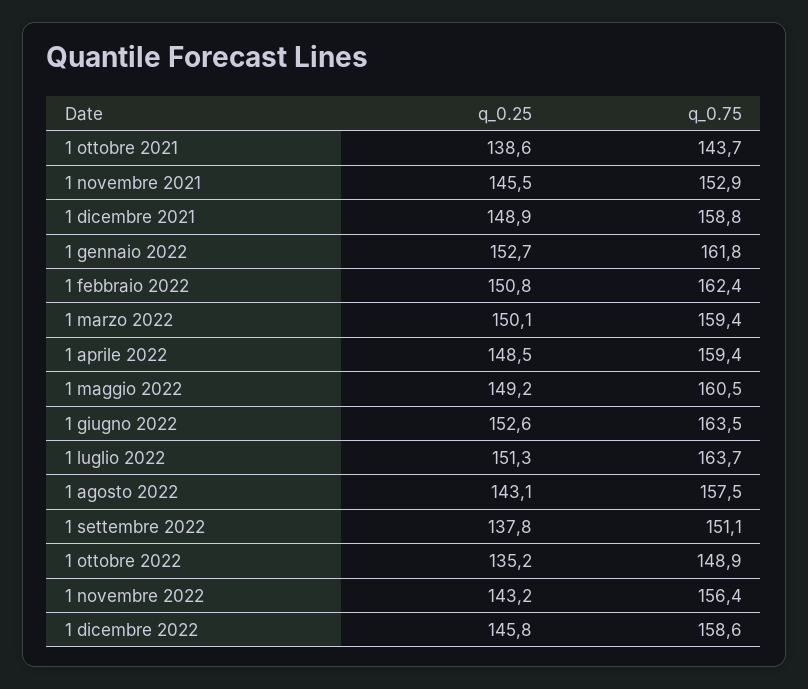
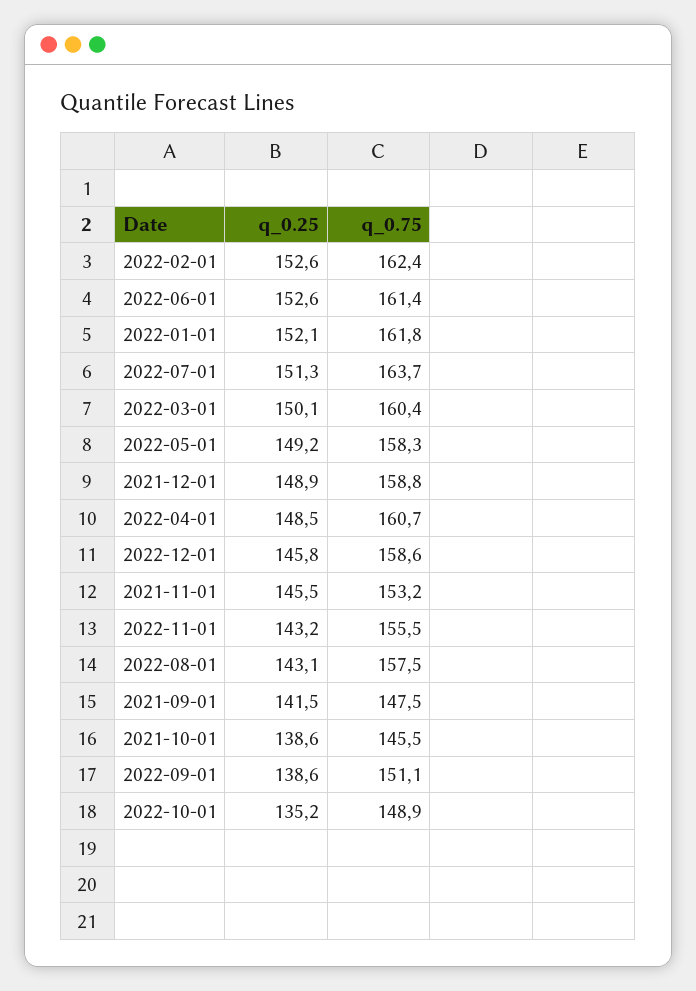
  {
    "q_0.25": {
      "1 ottobre 2021": 138.6,
      "1 novembre 2021": 145.5,
      "1 dicembre 2021": 148.9,
-     "1 gennaio 2022": 152.7,
+     "1 gennaio 2022": 152.1,
-     "1 febbraio 2022": 150.8,
+     "1 febbraio 2022": 152.6,
      "1 marzo 2022": 150.1,
      "1 aprile 2022": 148.5,
      "1 maggio 2022": 149.2,
      "1 giugno 2022": 152.6,
      "1 luglio 2022": 151.3,
      "1 agosto 2022": 143.1,
-     "1 settembre 2022": 137.8,
+     "1 settembre 2022": 138.6,
      "1 ottobre 2022": 135.2,
      "1 novembre 2022": 143.2,
-     "1 dicembre 2022": 145.8
+     "1 dicembre 2022": 145.8,
+     "2021-09-01": 141.5
    },
    "q_0.75": {
-     "1 ottobre 2021": 143.7,
+     "1 ottobre 2021": 145.5,
-     "1 novembre 2021": 152.9,
+     "1 novembre 2021": 153.2,
      "1 dicembre 2021": 158.8,
      "1 gennaio 2022": 161.8,
      "1 febbraio 2022": 162.4,
-     "1 marzo 2022": 159.4,
+     "1 marzo 2022": 160.4,
-     "1 aprile 2022": 159.4,
+     "1 aprile 2022": 160.7,
-     "1 maggio 2022": 160.5,
+     "1 maggio 2022": 158.3,
-     "1 giugno 2022": 163.5,
+     "1 giugno 2022": 161.4,
      "1 luglio 2022": 163.7,
      "1 agosto 2022": 157.5,
      "1 settembre 2022": 151.1,
      "1 ottobre 2022": 148.9,
-     "1 novembre 2022": 156.4,
+     "1 novembre 2022": 155.5,
-     "1 dicembre 2022": 158.6
+     "1 dicembre 2022": 158.6,
+     "2021-09-01": 147.5
    }
  }

